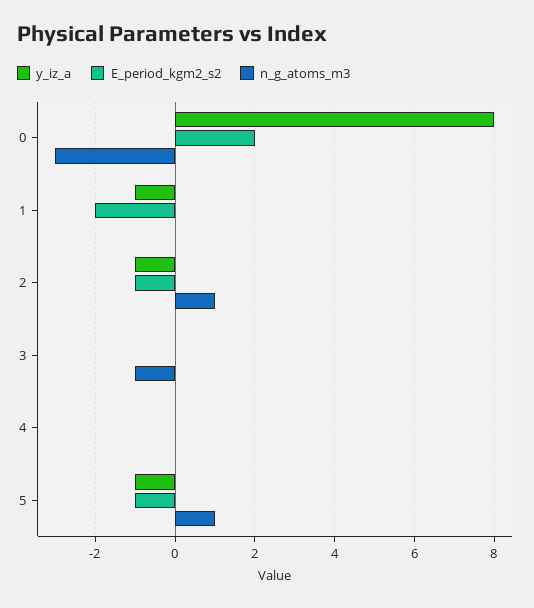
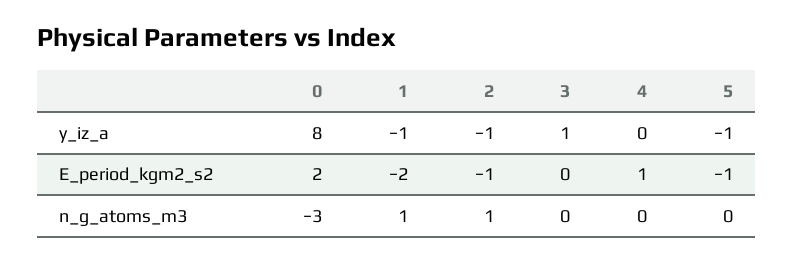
  {
    "y_iz_a": {
      "0": 8,
      "1": -1,
      "2": -1,
-     "3": 0,
+     "3": 1,
      "4": 0,
      "5": -1
    },
    "E_period_kgm2_s2": {
      "0": 2,
      "1": -2,
      "2": -1,
      "3": 0,
-     "4": 0,
+     "4": 1,
      "5": -1
    },
    "n_g_atoms_m3": {
      "0": -3,
-     "1": 0,
+     "1": 1,
      "2": 1,
-     "3": -1,
+     "3": 0,
      "4": 0,
-     "5": 1
+     "5": 0
    }
  }

